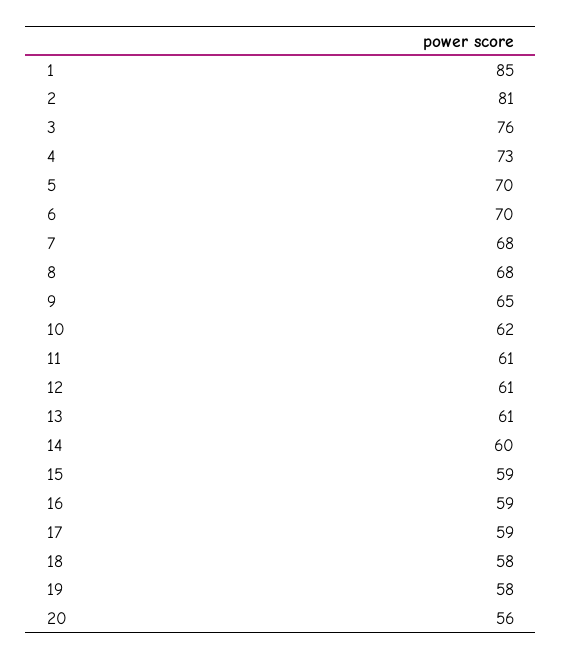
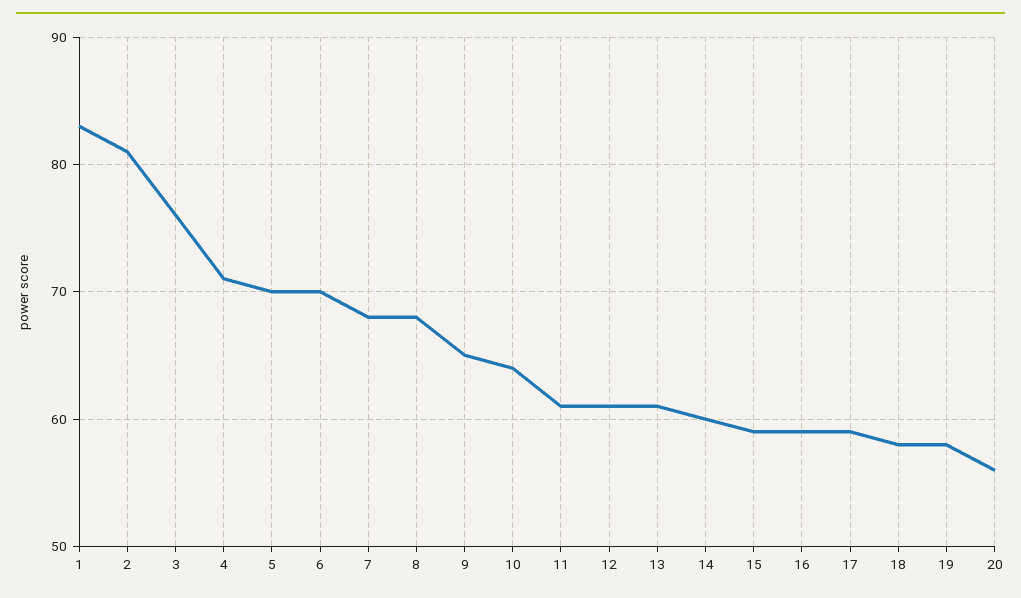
  {
-   "1": 85,
+   "1": 83,
    "2": 81,
    "3": 76,
-   "4": 73,
+   "4": 71,
    "5": 70,
    "6": 70,
    "7": 68,
    "8": 68,
    "9": 65,
-   "10": 62,
+   "10": 64,
    "11": 61,
    "12": 61,
    "13": 61,
    "14": 60,
    "15": 59,
    "16": 59,
    "17": 59,
    "18": 58,
    "19": 58,
    "20": 56
  }

